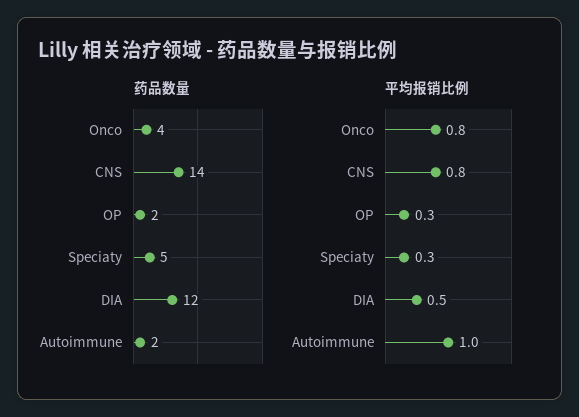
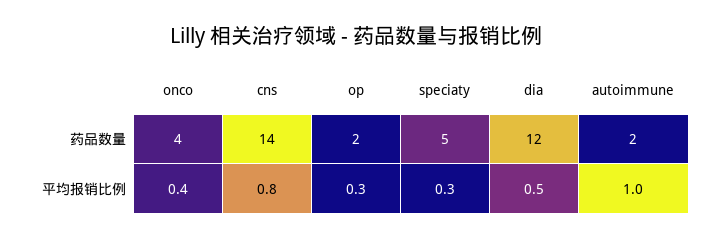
  {
    "药品数量": {
      "Onco": 4,
      "CNS": 14,
      "OP": 2,
      "Speciaty": 5,
      "DIA": 12,
      "Autoimmune": 2
    },
    "平均报销比例": {
-     "Onco": 0.8,
+     "Onco": 0.4,
      "CNS": 0.8,
      "OP": 0.3,
      "Speciaty": 0.3,
      "DIA": 0.5,
      "Autoimmune": 1
    }
  }

